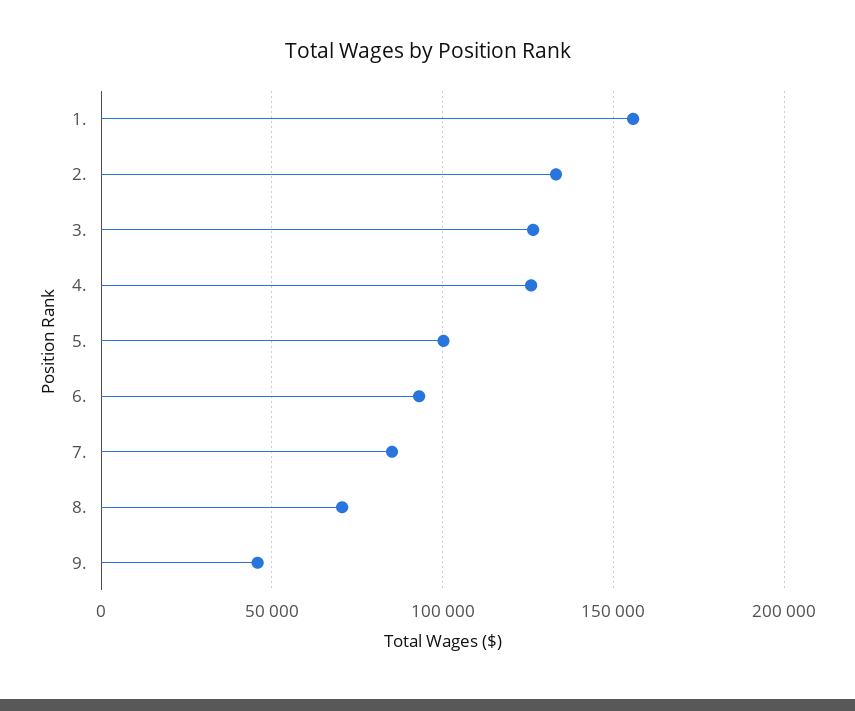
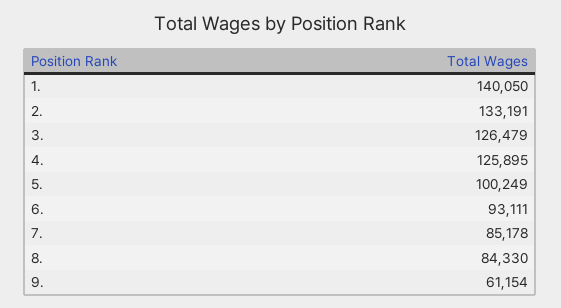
  {
-   "1.": 155000,
+   "1.": 140050,
    "2.": 133191,
    "3.": 126479,
    "4.": 125895,
    "5.": 100249,
    "6.": 93111,
    "7.": 85178,
-   "8.": 70000,
+   "8.": 84330,
-   "9.": 45000
+   "9.": 61154
  }

